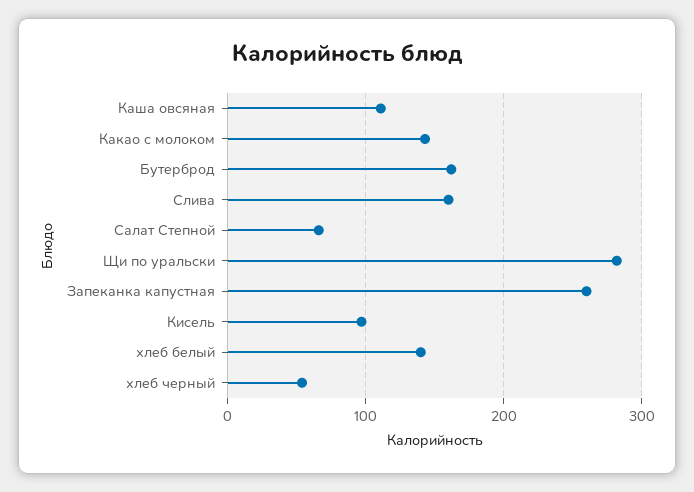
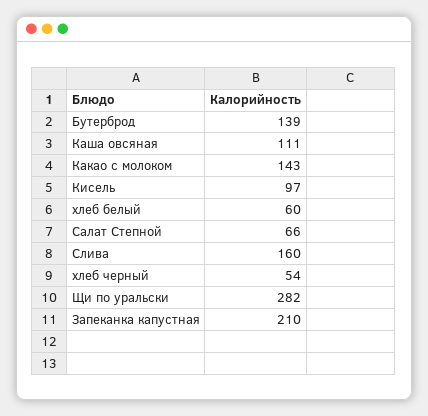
  {
    "Каша овсяная": 111,
    "Какао с молоком": 143,
-   "Бутерброд": 160,
+   "Бутерброд": 139,
    "Слива": 160,
    "Салат Степной": 66,
    "Щи по уральски": 282,
-   "Запеканка капустная": 260,
+   "Запеканка капустная": 210,
    "Кисель": 97,
-   "хлеб белый": 140,
+   "хлеб белый": 60,
    "хлеб черный": 54
  }

